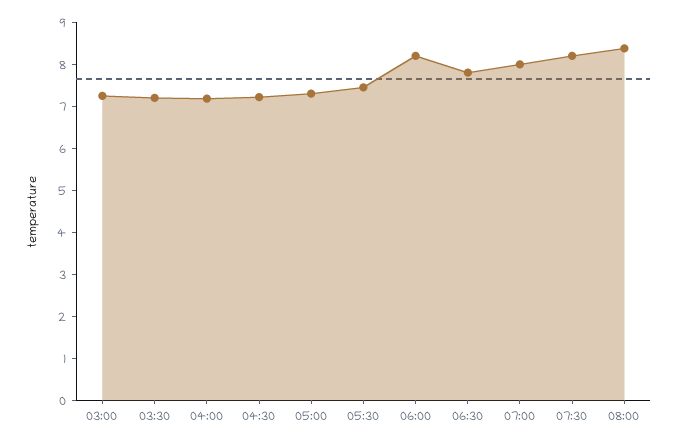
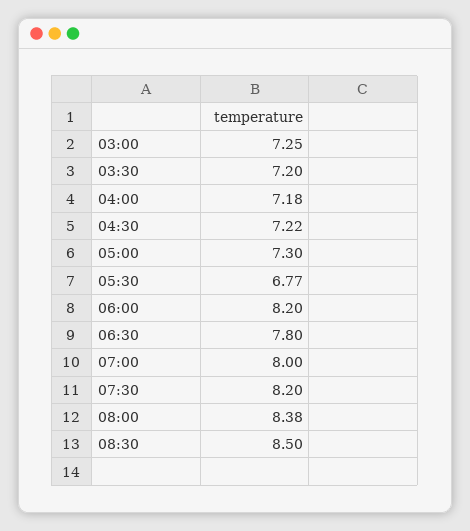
  {
    "03:00": 7.25,
    "03:30": 7.2,
    "04:00": 7.18,
    "04:30": 7.22,
    "05:00": 7.3,
-   "05:30": 7.4,
+   "05:30": 6.77,
    "06:00": 8.2,
    "06:30": 7.8,
    "07:00": 8,
    "07:30": 8.2,
-   "08:00": 8.38
+   "08:00": 8.38,
+   "08:30": 8.5
  }

